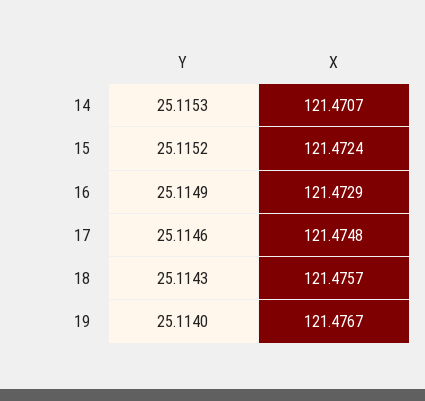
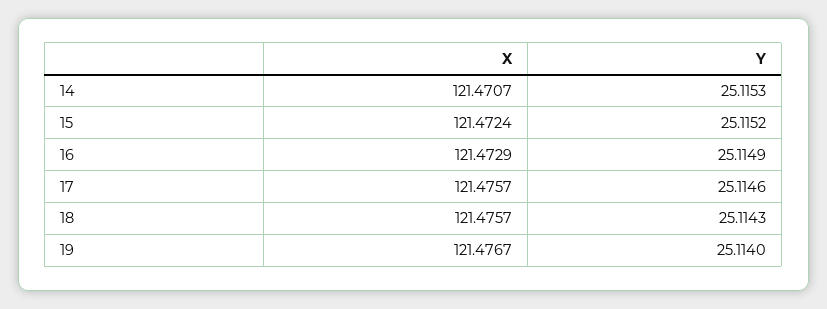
  {
    "Y": {
      "14": 25.1153,
      "15": 25.1152,
      "16": 25.1149,
      "17": 25.1146,
      "18": 25.1143,
      "19": 25.114
    },
    "X": {
      "14": 121.4707,
      "15": 121.4724,
      "16": 121.4729,
-     "17": 121.4748,
+     "17": 121.4757,
      "18": 121.4757,
      "19": 121.4767
    }
  }

